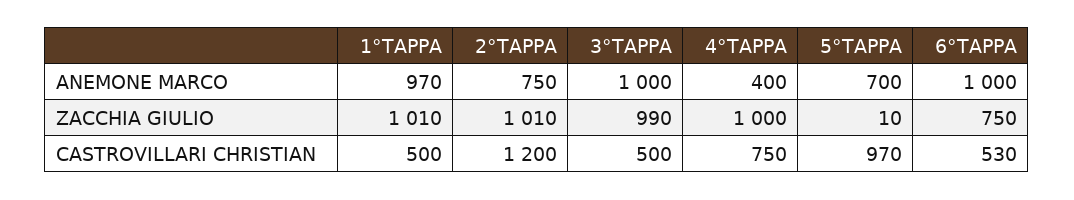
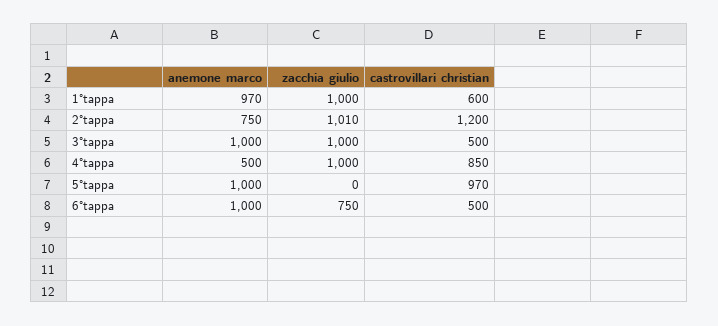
  {
    "1°TAPPA": {
      "ANEMONE MARCO": 970,
-     "ZACCHIA GIULIO": 1010,
+     "ZACCHIA GIULIO": 1000,
-     "CASTROVILLARI CHRISTIAN": 500
+     "CASTROVILLARI CHRISTIAN": 600
    },
    "2°TAPPA": {
      "ANEMONE MARCO": 750,
      "ZACCHIA GIULIO": 1010,
      "CASTROVILLARI CHRISTIAN": 1200
    },
    "3°TAPPA": {
      "ANEMONE MARCO": 1000,
-     "ZACCHIA GIULIO": 990,
+     "ZACCHIA GIULIO": 1000,
      "CASTROVILLARI CHRISTIAN": 500
    },
    "4°TAPPA": {
-     "ANEMONE MARCO": 400,
+     "ANEMONE MARCO": 500,
      "ZACCHIA GIULIO": 1000,
-     "CASTROVILLARI CHRISTIAN": 750
+     "CASTROVILLARI CHRISTIAN": 850
    },
    "5°TAPPA": {
-     "ANEMONE MARCO": 700,
+     "ANEMONE MARCO": 1000,
-     "ZACCHIA GIULIO": 10,
+     "ZACCHIA GIULIO": 0,
      "CASTROVILLARI CHRISTIAN": 970
    },
    "6°TAPPA": {
      "ANEMONE MARCO": 1000,
      "ZACCHIA GIULIO": 750,
-     "CASTROVILLARI CHRISTIAN": 530
+     "CASTROVILLARI CHRISTIAN": 500
    }
  }

